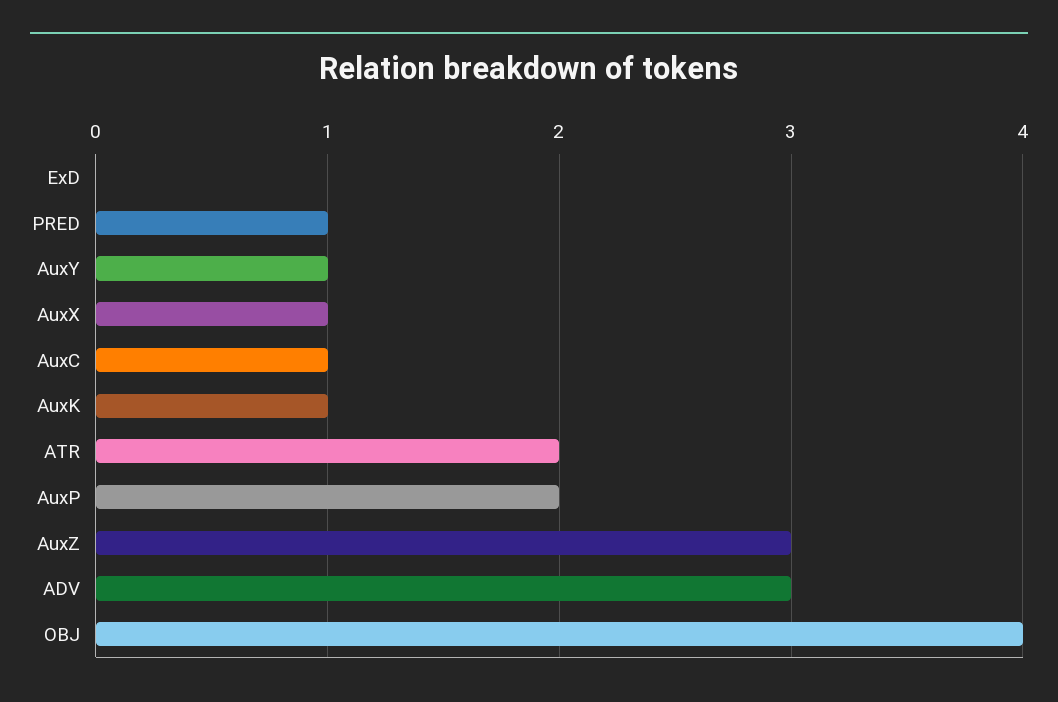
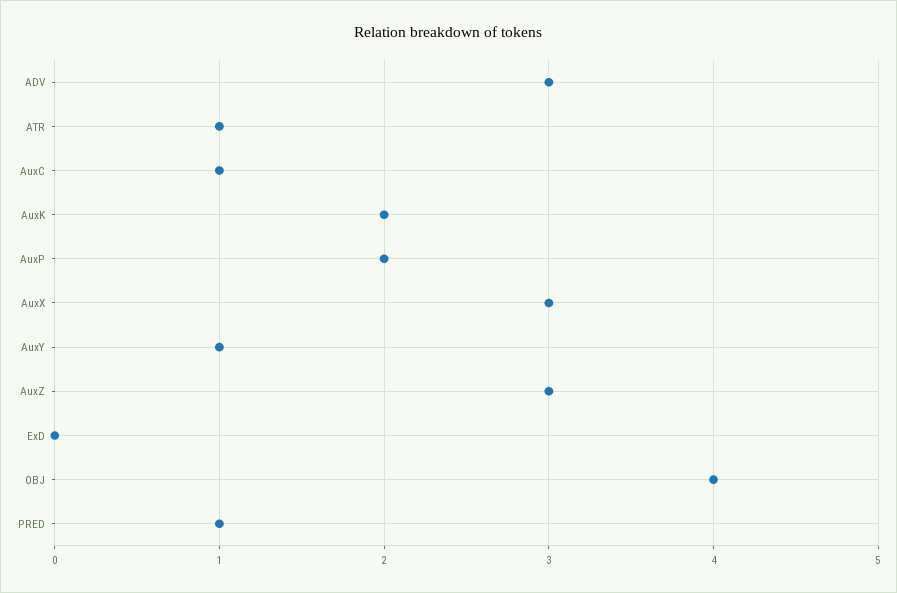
  {
    "ExD": 0,
    "PRED": 1,
    "AuxY": 1,
-   "AuxX": 1,
+   "AuxX": 3,
    "AuxC": 1,
-   "AuxK": 1,
+   "AuxK": 2,
-   "ATR": 2,
+   "ATR": 1,
    "AuxP": 2,
    "AuxZ": 3,
    "ADV": 3,
    "OBJ": 4
  }

